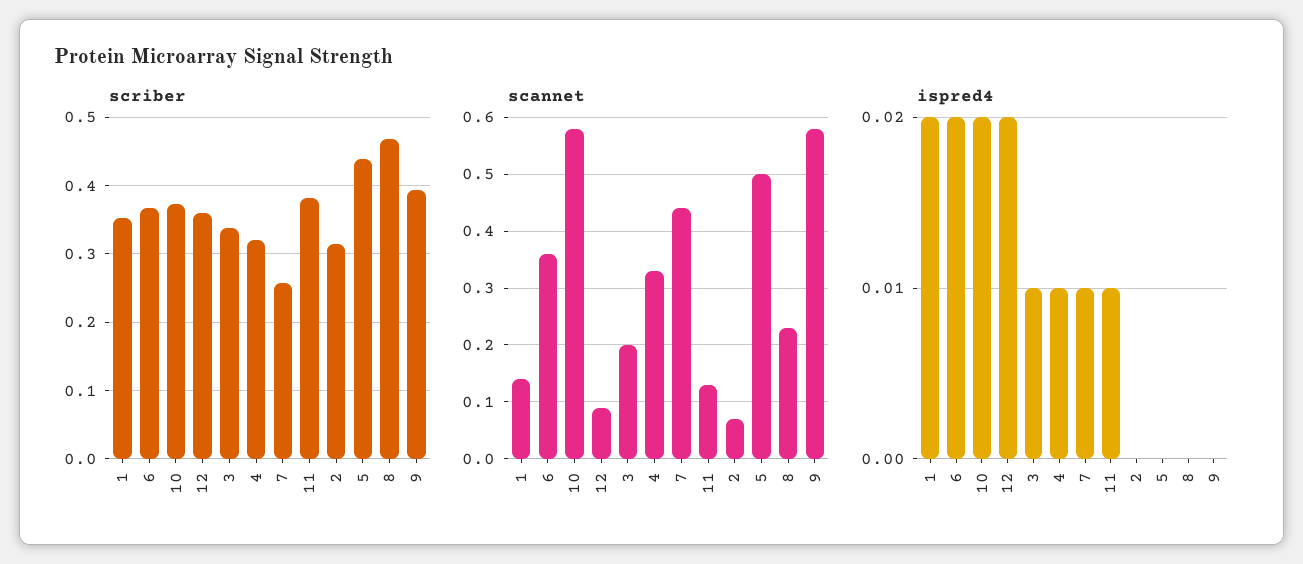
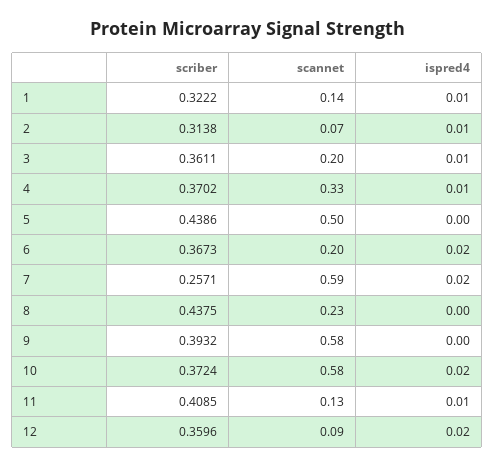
  {
    "scriber": {
-     "1": 0.35,
+     "1": 0.3222,
      "6": 0.3673,
      "10": 0.3724,
      "12": 0.3596,
-     "3": 0.34,
+     "3": 0.3611,
-     "4": 0.32,
+     "4": 0.3702,
      "7": 0.2571,
-     "11": 0.38,
+     "11": 0.4085,
      "2": 0.3138,
      "5": 0.4386,
-     "8": 0.47,
+     "8": 0.4375,
      "9": 0.3932
    },
    "scannet": {
      "1": 0.14,
-     "6": 0.35,
+     "6": 0.2,
      "10": 0.58,
      "12": 0.09,
      "3": 0.2,
      "4": 0.33,
-     "7": 0.45,
+     "7": 0.59,
      "11": 0.13,
      "2": 0.07,
      "5": 0.5,
      "8": 0.23,
      "9": 0.58
    },
    "ispred4": {
-     "1": 0.02,
+     "1": 0.01,
      "6": 0.02,
      "10": 0.02,
      "12": 0.02,
      "3": 0.01,
      "4": 0.01,
-     "7": 0.01,
+     "7": 0.02,
      "11": 0.01,
-     "2": 0,
+     "2": 0.01,
      "5": 0,
      "8": 0,
      "9": 0
    }
  }

